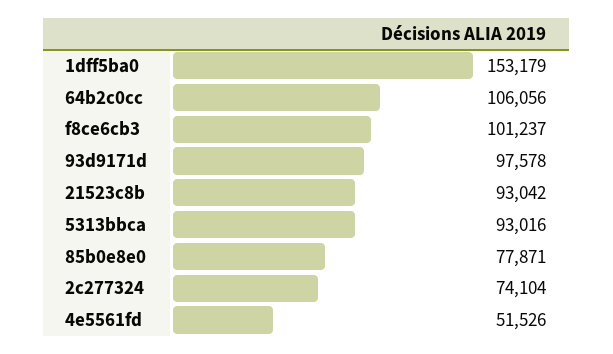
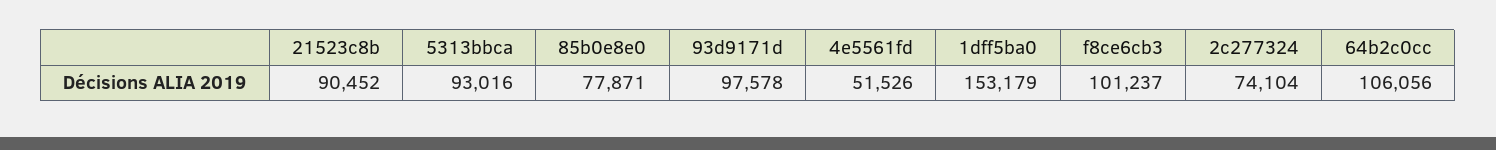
  {
    "1dff5ba0": 153179,
    "64b2c0cc": 106056,
    "f8ce6cb3": 101237,
    "93d9171d": 97578,
-   "21523c8b": 93042,
+   "21523c8b": 90452,
    "5313bbca": 93016,
    "85b0e8e0": 77871,
    "2c277324": 74104,
    "4e5561fd": 51526
  }

